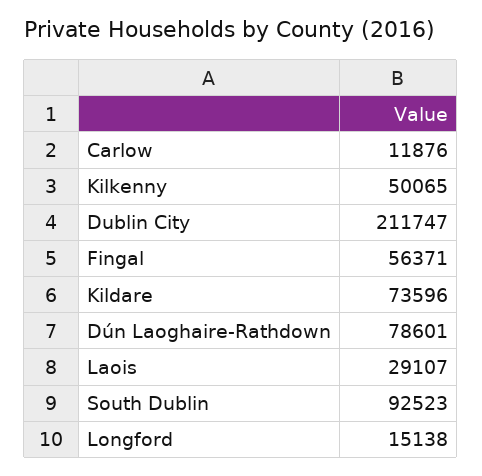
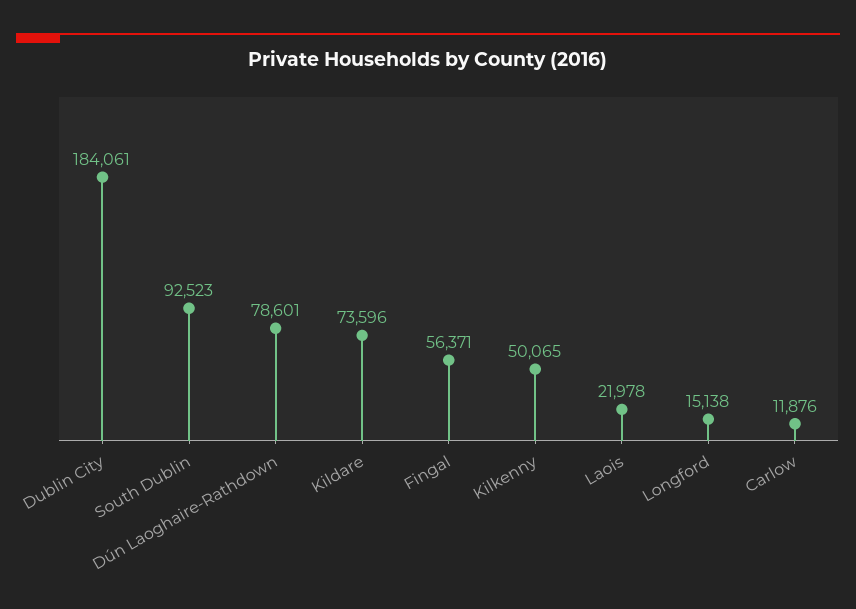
  {
    "Carlow": 11876,
    "Kilkenny": 50065,
-   "Dublin City": 211747,
+   "Dublin City": 184061,
    "Fingal": 56371,
    "Kildare": 73596,
    "Dún Laoghaire-Rathdown": 78601,
-   "Laois": 29107,
+   "Laois": 21978,
    "South Dublin": 92523,
    "Longford": 15138
  }

